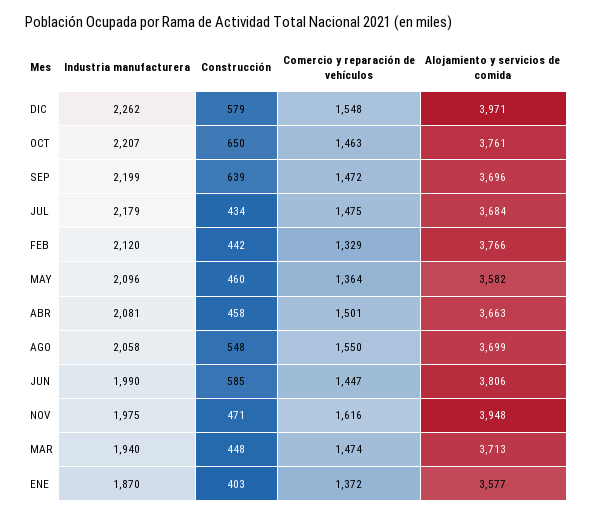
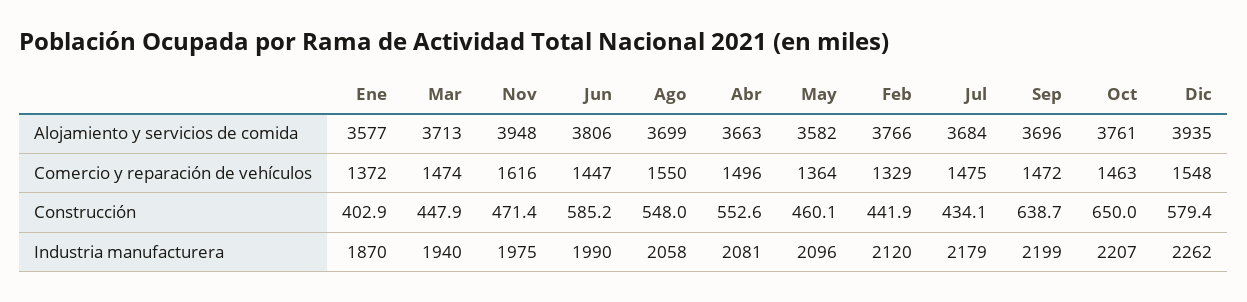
  {
    "Industria manufacturera": {
      "DIC": 2262,
      "OCT": 2207,
      "SEP": 2199,
      "JUL": 2179,
      "FEB": 2120,
      "MAY": 2096,
      "ABR": 2081,
      "AGO": 2058,
      "JUN": 1990,
      "NOV": 1975,
      "MAR": 1940,
      "ENE": 1870
    },
    "Construcción": {
      "DIC": 579.4,
      "OCT": 650,
      "SEP": 638.7,
      "JUL": 434.1,
      "FEB": 441.9,
      "MAY": 460.1,
-     "ABR": 458,
+     "ABR": 552.6,
      "AGO": 548,
      "JUN": 585.2,
      "NOV": 471.4,
      "MAR": 447.9,
      "ENE": 402.9
    },
    "Comercio y reparación de vehículos": {
      "DIC": 1548,
      "OCT": 1463,
      "SEP": 1472,
      "JUL": 1475,
      "FEB": 1329,
      "MAY": 1364,
-     "ABR": 1501,
+     "ABR": 1496,
      "AGO": 1550,
      "JUN": 1447,
      "NOV": 1616,
      "MAR": 1474,
      "ENE": 1372
    },
    "Alojamiento y servicios de comida": {
-     "DIC": 3971,
+     "DIC": 3935,
      "OCT": 3761,
      "SEP": 3696,
      "JUL": 3684,
      "FEB": 3766,
      "MAY": 3582,
      "ABR": 3663,
      "AGO": 3699,
      "JUN": 3806,
      "NOV": 3948,
      "MAR": 3713,
      "ENE": 3577
    }
  }

